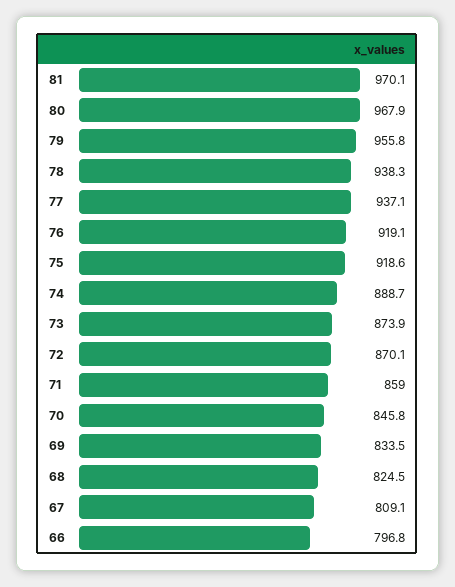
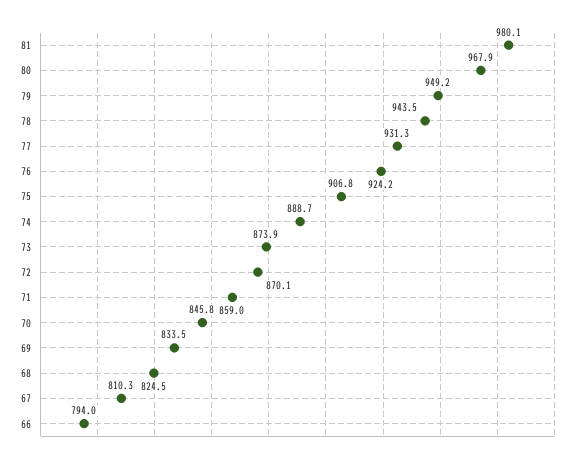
  {
-   "81": 970.1,
+   "81": 980.1,
    "80": 967.9,
-   "79": 955.8,
+   "79": 949.2,
-   "78": 938.3,
+   "78": 943.5,
-   "77": 937.1,
+   "77": 931.3,
-   "76": 919.1,
+   "76": 924.2,
-   "75": 918.6,
+   "75": 906.8,
    "74": 888.7,
    "73": 873.9,
    "72": 870.1,
    "71": 859,
    "70": 845.8,
    "69": 833.5,
    "68": 824.5,
-   "67": 809.1,
+   "67": 810.3,
-   "66": 796.8
+   "66": 794
  }

